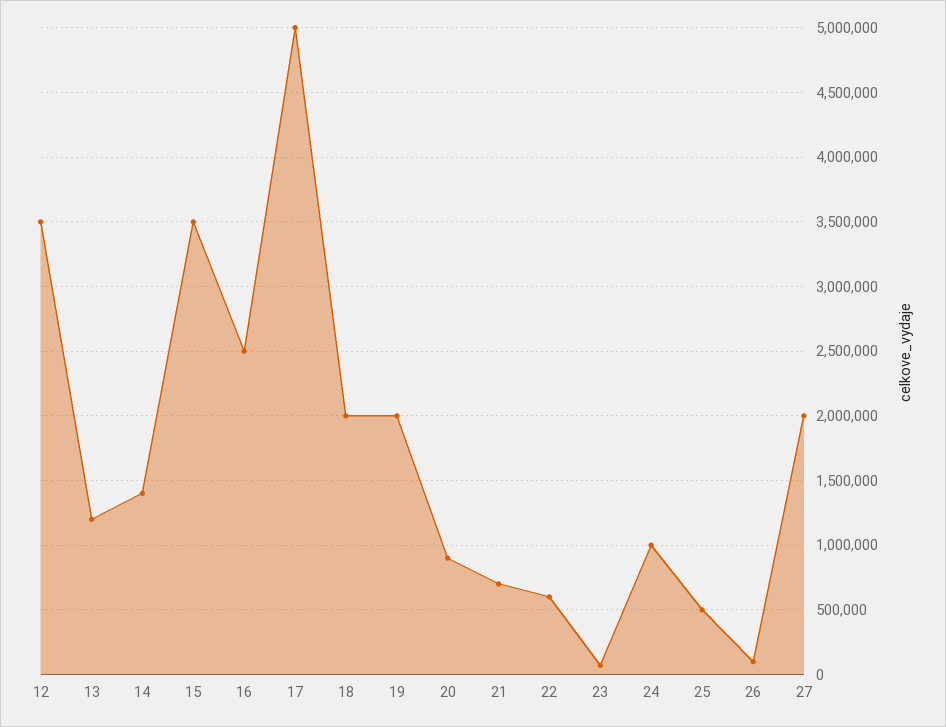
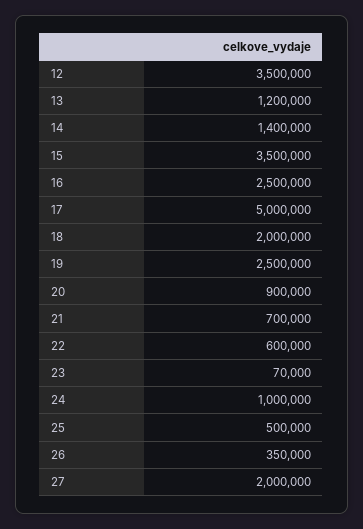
  {
    "12": 3500000,
    "13": 1200000,
    "14": 1400000,
    "15": 3500000,
    "16": 2500000,
    "17": 5000000,
    "18": 2000000,
-   "19": 2000000,
+   "19": 2500000,
    "20": 900000,
    "21": 700000,
    "22": 600000,
    "23": 70000,
    "24": 1000000,
    "25": 500000,
-   "26": 100000,
+   "26": 350000,
    "27": 2000000
  }

